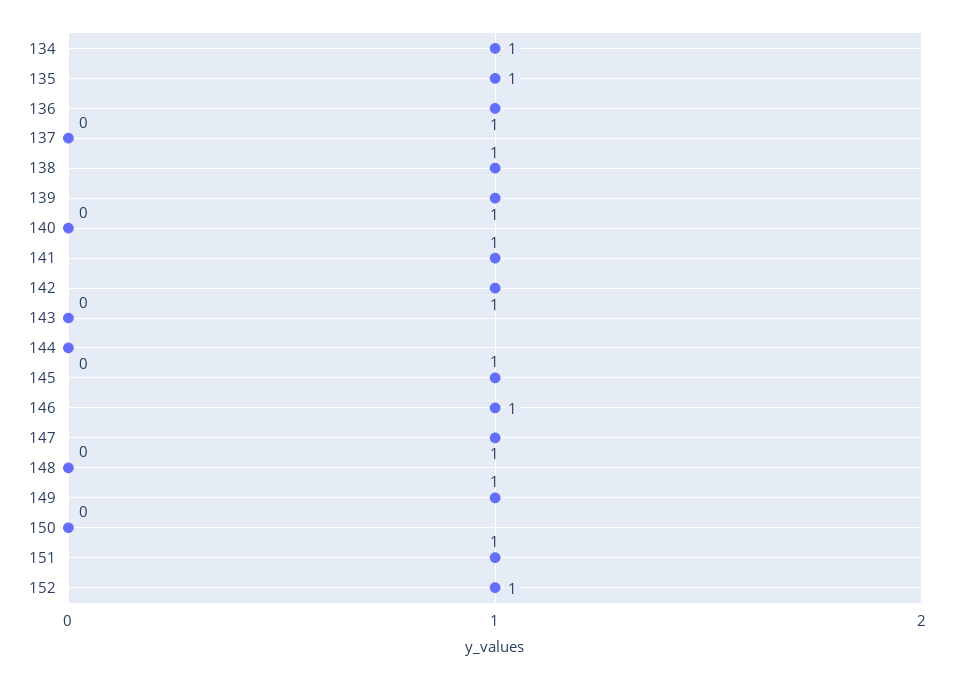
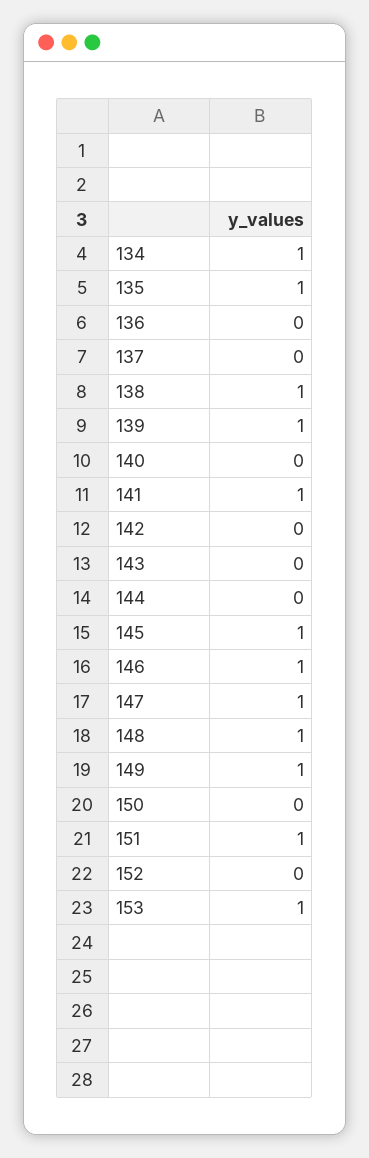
  {
    "134": 1,
    "135": 1,
-   "136": 1,
+   "136": 0,
    "137": 0,
    "138": 1,
    "139": 1,
    "140": 0,
    "141": 1,
-   "142": 1,
+   "142": 0,
    "143": 0,
    "144": 0,
    "145": 1,
    "146": 1,
    "147": 1,
-   "148": 0,
+   "148": 1,
    "149": 1,
    "150": 0,
    "151": 1,
-   "152": 1
+   "152": 0,
+   "153": 1
  }

